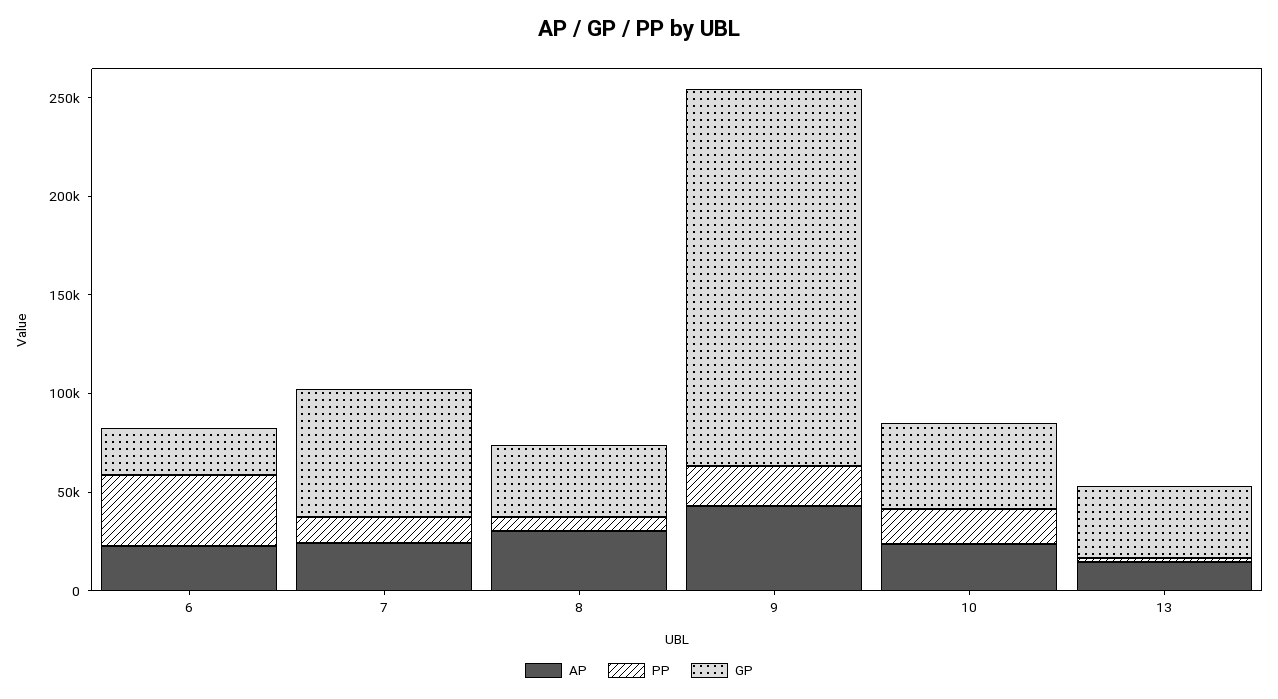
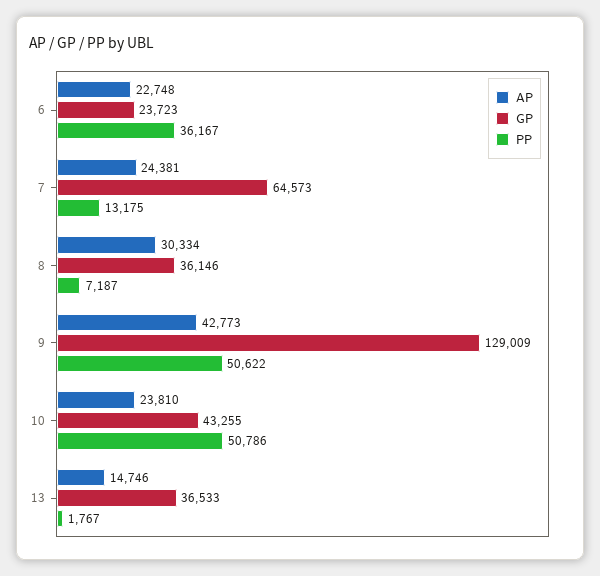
  {
    "AP": {
      "6": 22748,
      "7": 24381,
      "8": 30334,
      "9": 42773,
      "10": 23810,
      "13": 14746
    },
    "PP": {
      "6": 36167,
      "7": 13175,
      "8": 7187,
-     "9": 20000,
+     "9": 50622,
-     "10": 20000,
+     "10": 50786,
      "13": 1767
    },
    "GP": {
      "6": 23723,
      "7": 64573,
      "8": 36146,
-     "9": 190000,
+     "9": 129009,
      "10": 43255,
      "13": 36533
    }
  }

